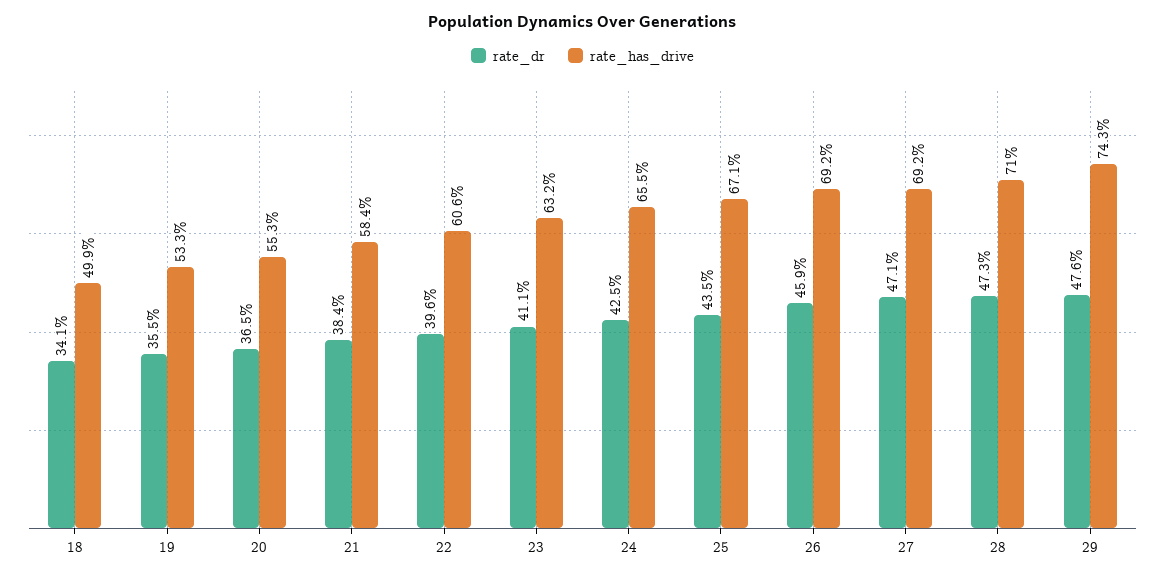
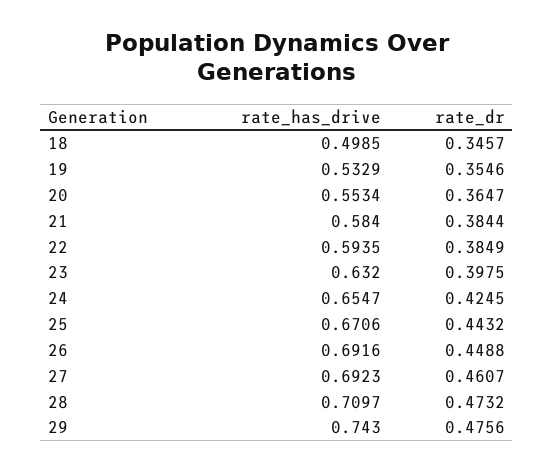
  {
    "rate_dr": {
-     "18": 0.341,
+     "18": 0.3457,
      "19": 0.3546,
      "20": 0.3647,
      "21": 0.3844,
-     "22": 0.396,
+     "22": 0.3849,
-     "23": 0.411,
+     "23": 0.3975,
      "24": 0.4245,
-     "25": 0.435,
+     "25": 0.4432,
-     "26": 0.459,
+     "26": 0.4488,
-     "27": 0.471,
+     "27": 0.4607,
      "28": 0.4732,
      "29": 0.4756
    },
    "rate_has_drive": {
      "18": 0.4985,
      "19": 0.5329,
      "20": 0.5534,
      "21": 0.584,
-     "22": 0.606,
+     "22": 0.5935,
      "23": 0.632,
      "24": 0.6547,
      "25": 0.6706,
      "26": 0.6916,
      "27": 0.6923,
      "28": 0.7097,
      "29": 0.743
    }
  }

